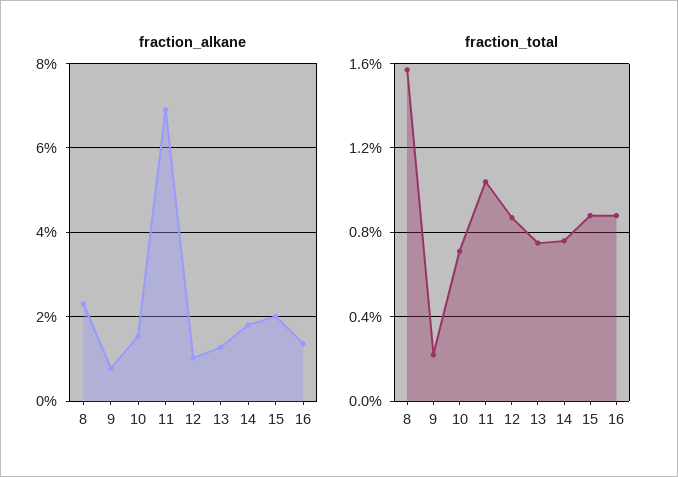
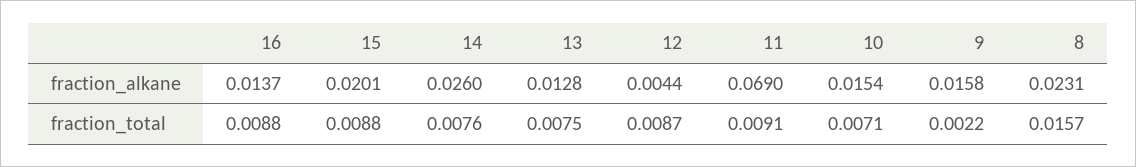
  {
    "fraction_alkane": {
      "8": 0.0231,
-     "9": 0.008,
+     "9": 0.0158,
      "10": 0.0154,
      "11": 0.069,
-     "12": 0.01,
+     "12": 0.0044,
      "13": 0.0128,
-     "14": 0.018,
+     "14": 0.026,
      "15": 0.0201,
      "16": 0.0137
    },
    "fraction_total": {
      "8": 0.0157,
      "9": 0.0022,
      "10": 0.0071,
-     "11": 0.0105,
+     "11": 0.0091,
      "12": 0.0087,
      "13": 0.0075,
      "14": 0.0076,
      "15": 0.0088,
      "16": 0.0088
    }
  }

